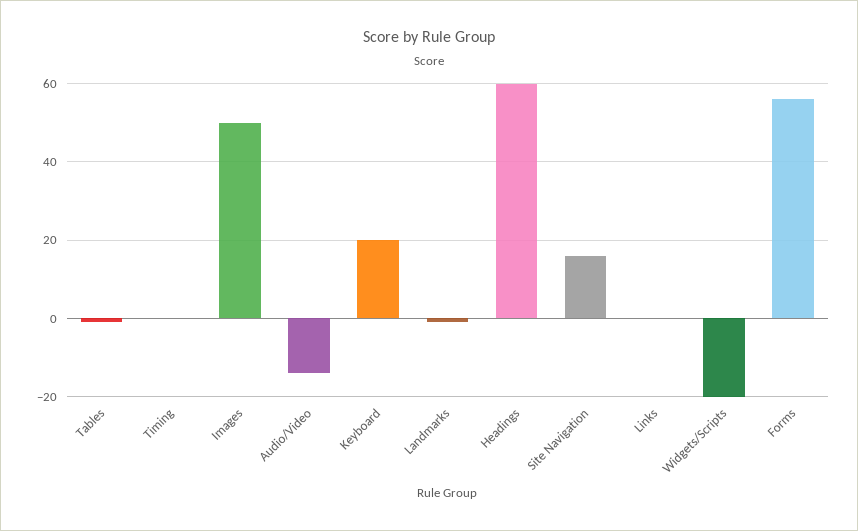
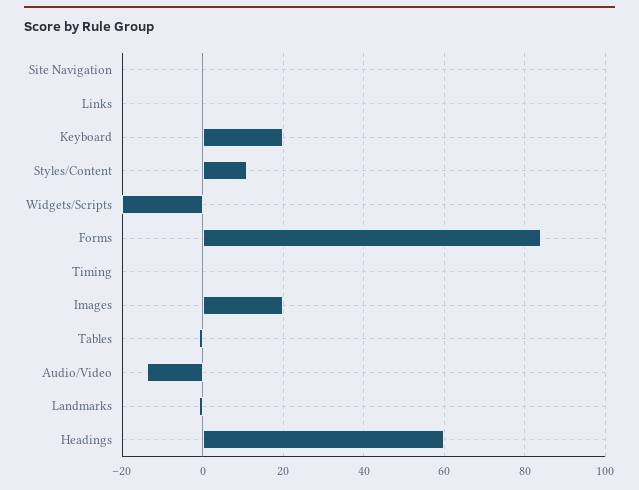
  {
    "Tables": 0,
    "Timing": 0,
-   "Images": 50,
+   "Images": 20,
    "Audio/Video": -15,
    "Keyboard": 20,
    "Landmarks": 0,
    "Headings": 60,
-   "Site Navigation": 15,
+   "Site Navigation": 0,
    "Links": 0,
    "Widgets/Scripts": -20,
-   "Forms": 55
+   "Forms": 85,
+   "Styles/Content": 10
  }

